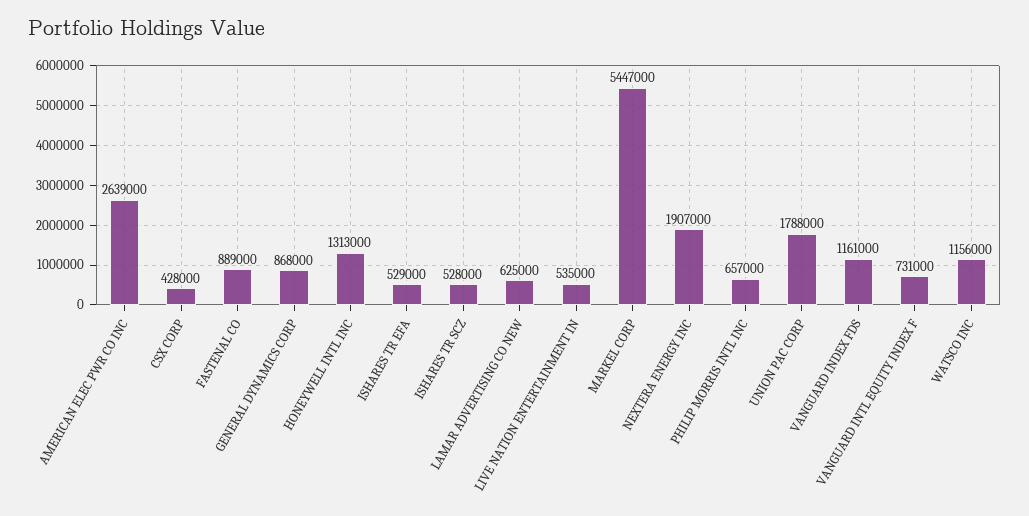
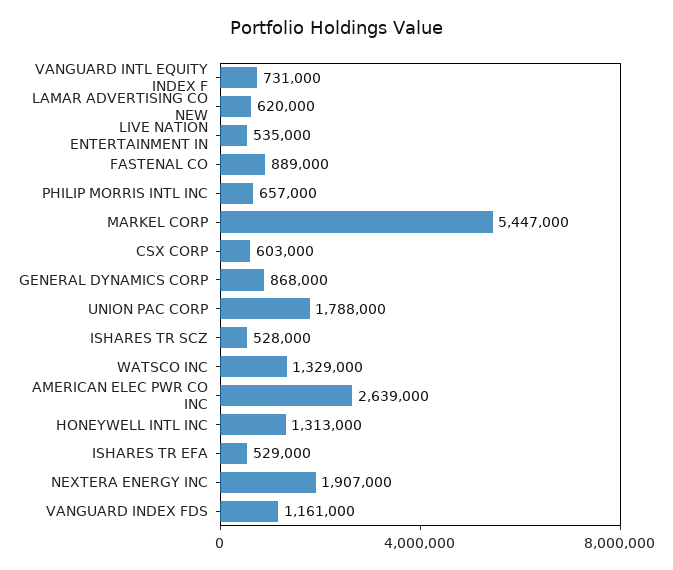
  {
    "AMERICAN ELEC PWR CO INC": 2639000,
-   "CSX CORP": 428000,
+   "CSX CORP": 603000,
    "FASTENAL CO": 889000,
    "GENERAL DYNAMICS CORP": 868000,
    "HONEYWELL INTL INC": 1313000,
    "ISHARES TR EFA": 529000,
    "ISHARES TR SCZ": 528000,
-   "LAMAR ADVERTISING CO NEW": 625000,
+   "LAMAR ADVERTISING CO NEW": 620000,
    "LIVE NATION ENTERTAINMENT IN": 535000,
    "MARKEL CORP": 5447000,
    "NEXTERA ENERGY INC": 1907000,
    "PHILIP MORRIS INTL INC": 657000,
    "UNION PAC CORP": 1788000,
    "VANGUARD INDEX FDS": 1161000,
    "VANGUARD INTL EQUITY INDEX F": 731000,
-   "WATSCO INC": 1156000
+   "WATSCO INC": 1329000
  }

